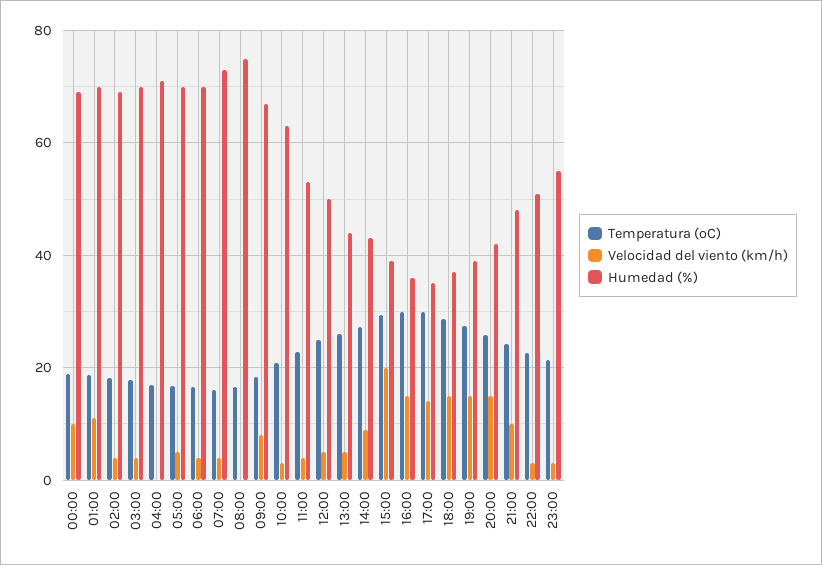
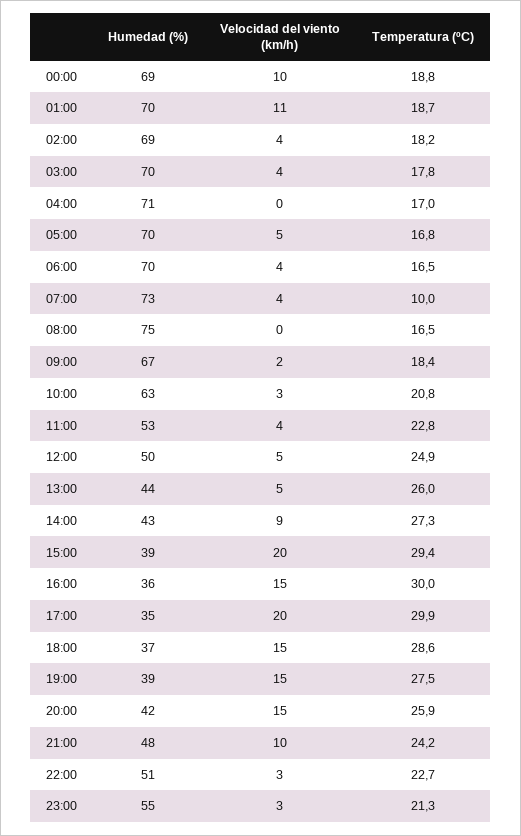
  {
    "Temperatura (ºC)": {
      "00:00": 18.8,
      "01:00": 18.7,
      "02:00": 18.2,
      "03:00": 17.8,
      "04:00": 17,
      "05:00": 16.8,
      "06:00": 16.5,
-     "07:00": 16,
+     "07:00": 10,
      "08:00": 16.5,
      "09:00": 18.4,
      "10:00": 20.8,
      "11:00": 22.8,
      "12:00": 24.9,
      "13:00": 26,
      "14:00": 27.3,
      "15:00": 29.4,
      "16:00": 30,
      "17:00": 29.9,
      "18:00": 28.6,
      "19:00": 27.5,
      "20:00": 25.9,
      "21:00": 24.2,
      "22:00": 22.7,
      "23:00": 21.3
    },
    "Velocidad del viento (km/h)": {
      "00:00": 10,
      "01:00": 11,
      "02:00": 4,
      "03:00": 4,
      "04:00": 0,
      "05:00": 5,
      "06:00": 4,
      "07:00": 4,
      "08:00": 0,
-     "09:00": 8,
+     "09:00": 2,
      "10:00": 3,
      "11:00": 4,
      "12:00": 5,
      "13:00": 5,
      "14:00": 9,
      "15:00": 20,
      "16:00": 15,
-     "17:00": 14,
+     "17:00": 20,
      "18:00": 15,
      "19:00": 15,
      "20:00": 15,
      "21:00": 10,
      "22:00": 3,
      "23:00": 3
    },
    "Humedad (%)": {
      "00:00": 69,
      "01:00": 70,
      "02:00": 69,
      "03:00": 70,
      "04:00": 71,
      "05:00": 70,
      "06:00": 70,
      "07:00": 73,
      "08:00": 75,
      "09:00": 67,
      "10:00": 63,
      "11:00": 53,
      "12:00": 50,
      "13:00": 44,
      "14:00": 43,
      "15:00": 39,
      "16:00": 36,
      "17:00": 35,
      "18:00": 37,
      "19:00": 39,
      "20:00": 42,
      "21:00": 48,
      "22:00": 51,
      "23:00": 55
    }
  }

